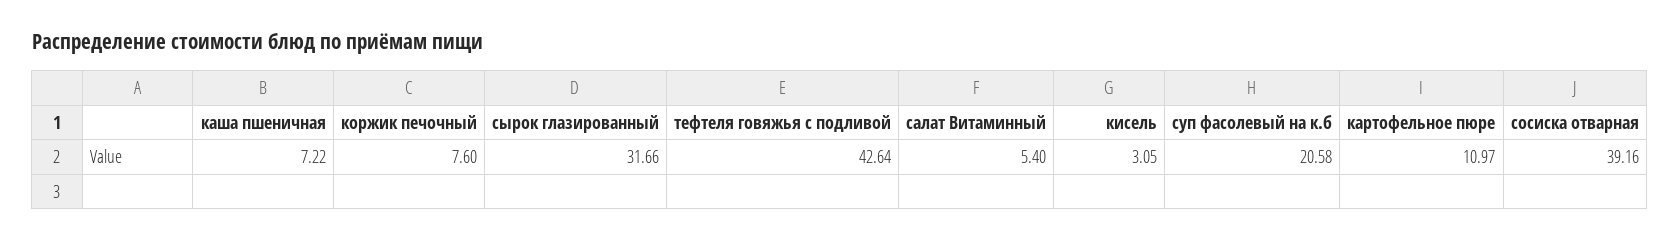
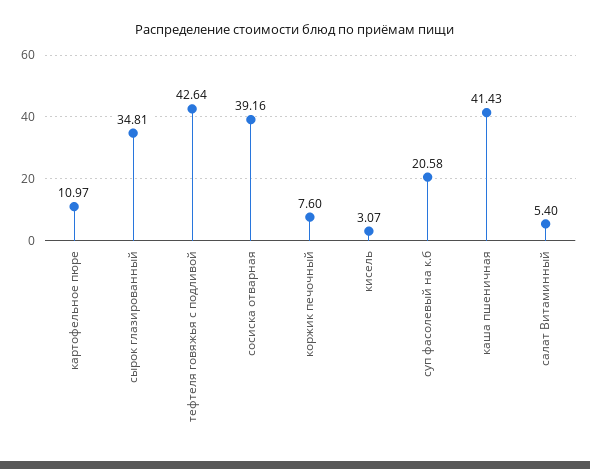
  {
-   "каша пшеничная": 7.22,
+   "каша пшеничная": 41.43,
    "коржик печочный": 7.6,
-   "сырок глазированный": 31.66,
+   "сырок глазированный": 34.81,
    "тефтеля говяжья с подливой": 42.64,
    "салат Витаминный": 5.4,
-   "кисель": 3.05,
+   "кисель": 3.07,
    "суп фасолевый на к.б": 20.58,
    "картофельное пюре": 10.97,
    "сосиска отварная": 39.16
  }

